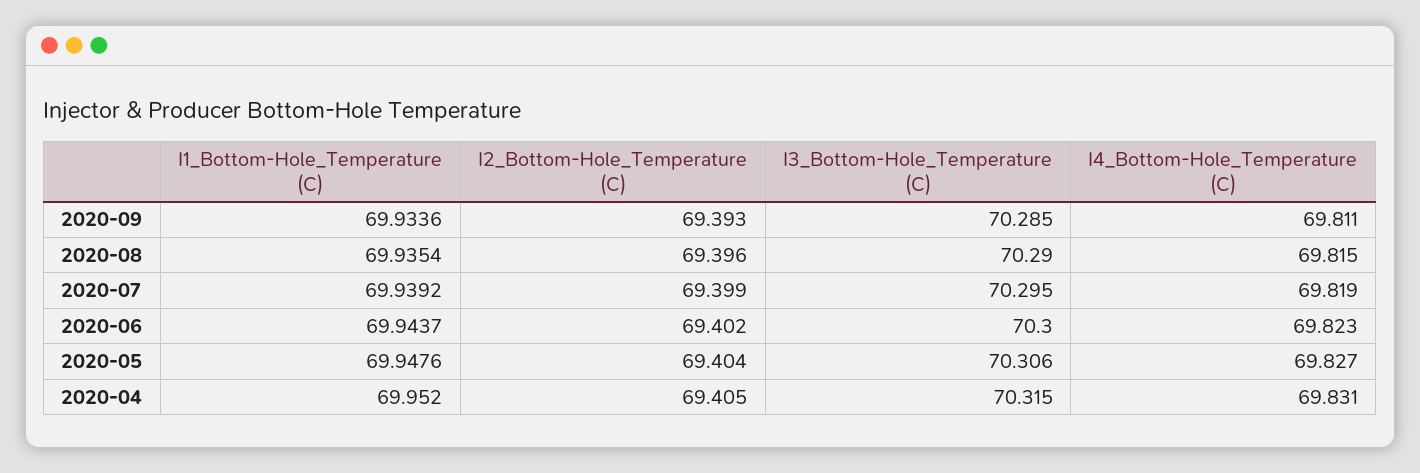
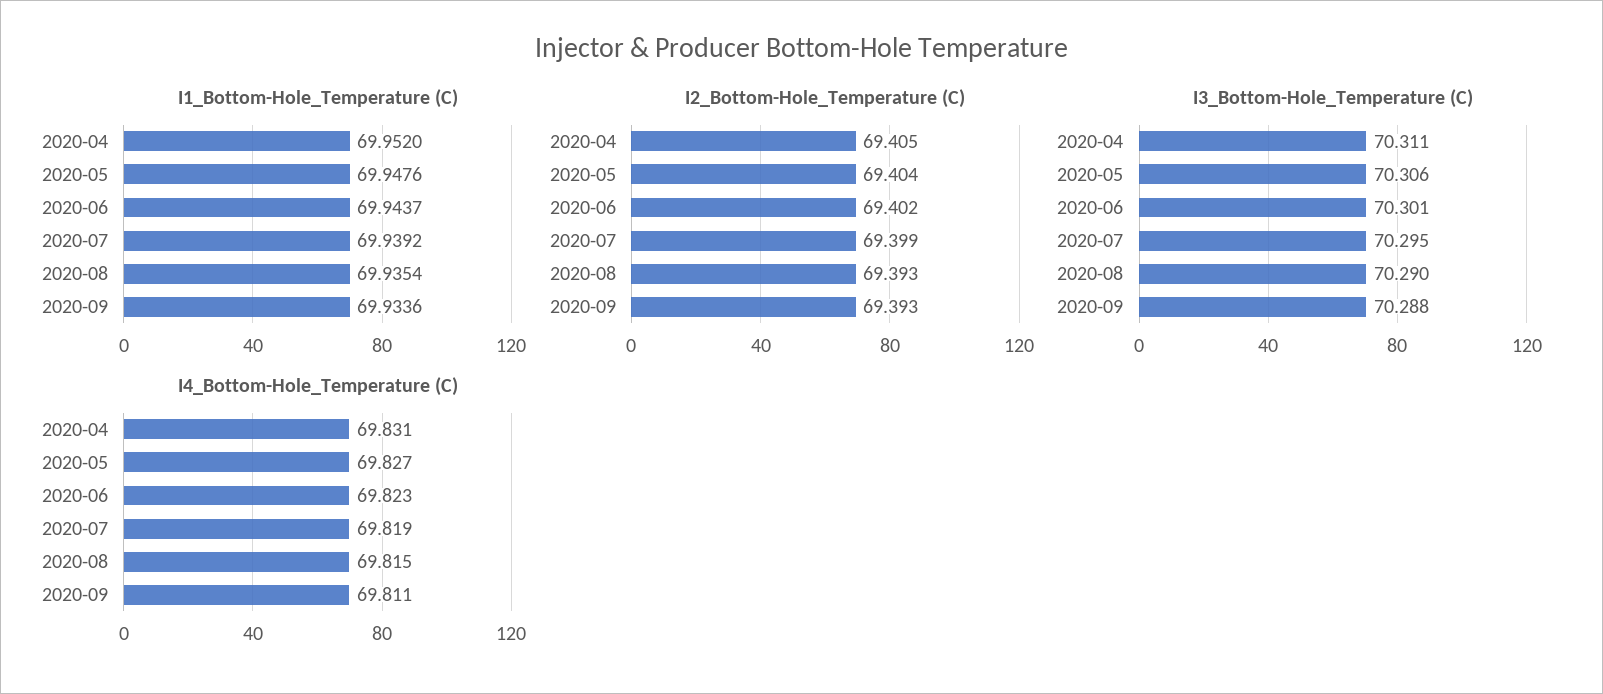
  {
    "I1_Bottom-Hole_Temperature (C)": {
      "2020-09": 69.9336,
      "2020-08": 69.9354,
      "2020-07": 69.9392,
      "2020-06": 69.9437,
      "2020-05": 69.9476,
      "2020-04": 69.952
    },
    "I2_Bottom-Hole_Temperature (C)": {
      "2020-09": 69.393,
-     "2020-08": 69.396,
+     "2020-08": 69.393,
      "2020-07": 69.399,
      "2020-06": 69.402,
      "2020-05": 69.404,
      "2020-04": 69.405
    },
    "I3_Bottom-Hole_Temperature (C)": {
-     "2020-09": 70.285,
+     "2020-09": 70.288,
      "2020-08": 70.29,
      "2020-07": 70.295,
-     "2020-06": 70.3,
+     "2020-06": 70.301,
      "2020-05": 70.306,
-     "2020-04": 70.315
+     "2020-04": 70.311
    },
    "I4_Bottom-Hole_Temperature (C)": {
      "2020-09": 69.811,
      "2020-08": 69.815,
      "2020-07": 69.819,
      "2020-06": 69.823,
      "2020-05": 69.827,
      "2020-04": 69.831
    }
  }

